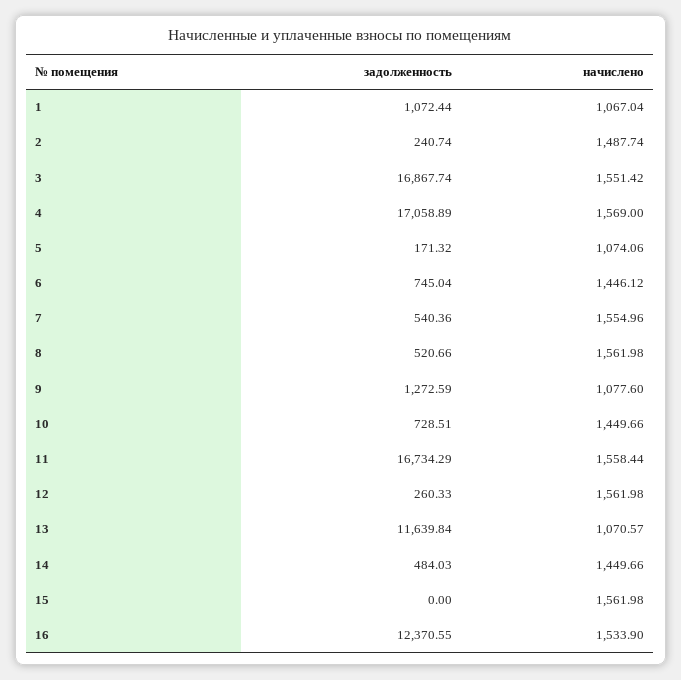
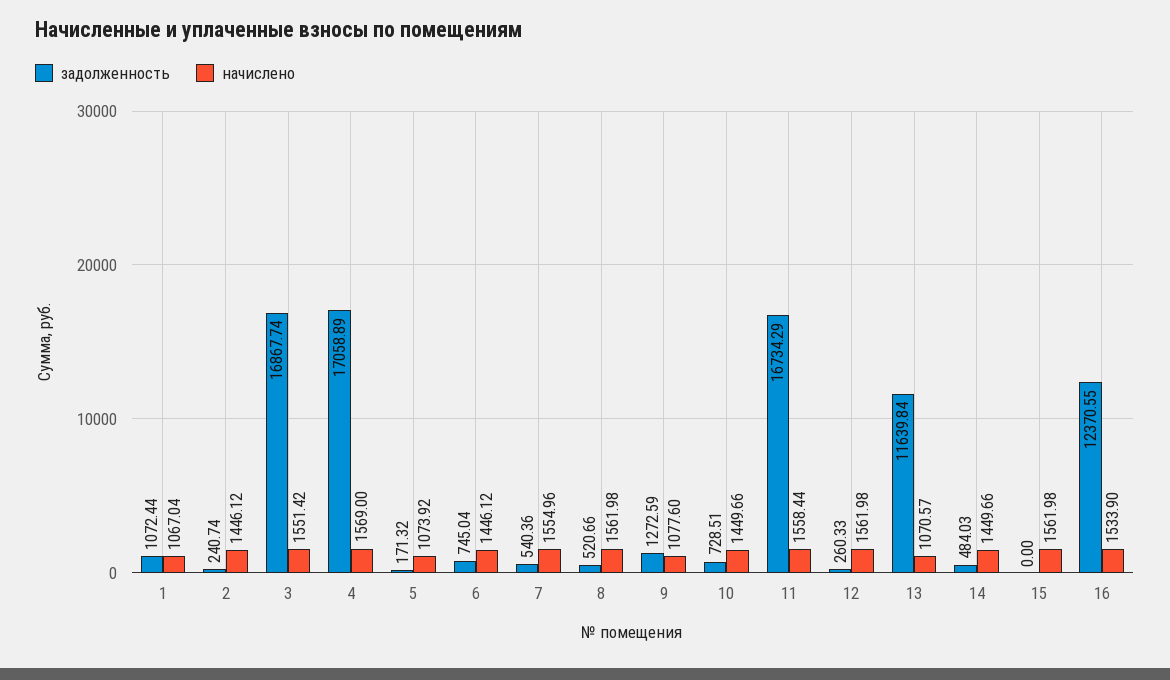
  {
    "задолженность": {
      "1": 1072.44,
      "2": 240.74,
      "3": 16867.74,
      "4": 17058.89,
      "5": 171.32,
      "6": 745.04,
      "7": 540.36,
      "8": 520.66,
      "9": 1272.59,
      "10": 728.51,
      "11": 16734.29,
      "12": 260.33,
      "13": 11639.84,
      "14": 484.03,
      "15": 0,
      "16": 12370.55
    },
    "начислено": {
      "1": 1067.04,
-     "2": 1487.74,
+     "2": 1446.12,
      "3": 1551.42,
      "4": 1569,
-     "5": 1074.06,
+     "5": 1073.92,
      "6": 1446.12,
      "7": 1554.96,
      "8": 1561.98,
      "9": 1077.6,
      "10": 1449.66,
      "11": 1558.44,
      "12": 1561.98,
      "13": 1070.57,
      "14": 1449.66,
      "15": 1561.98,
      "16": 1533.9
    }
  }

